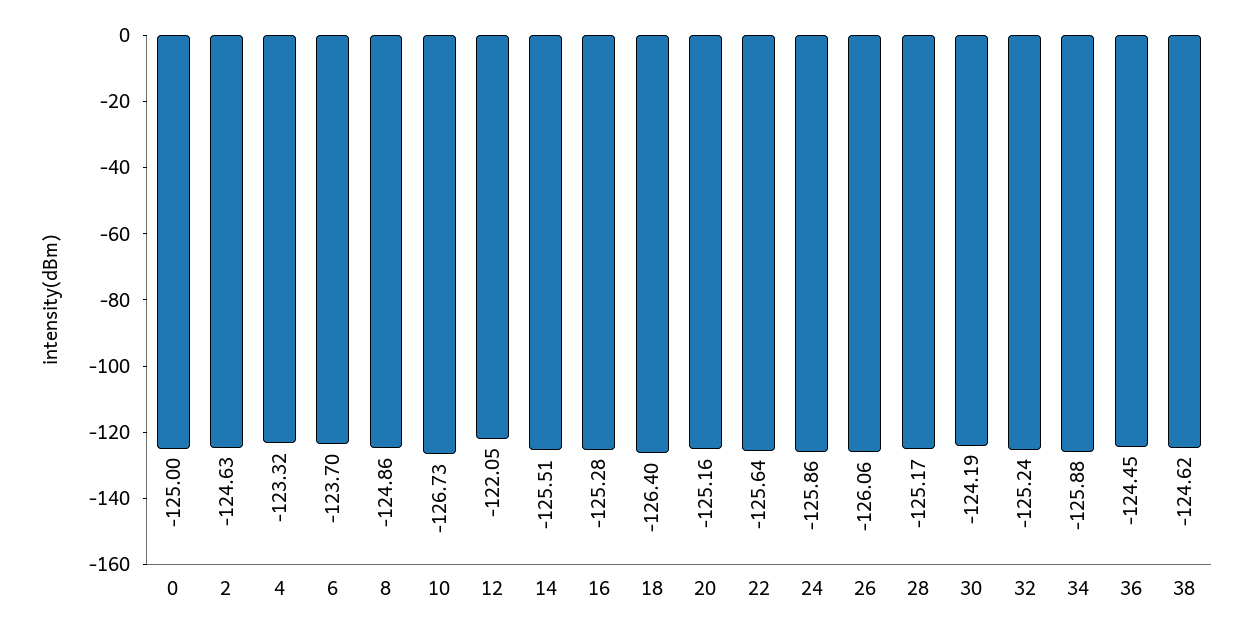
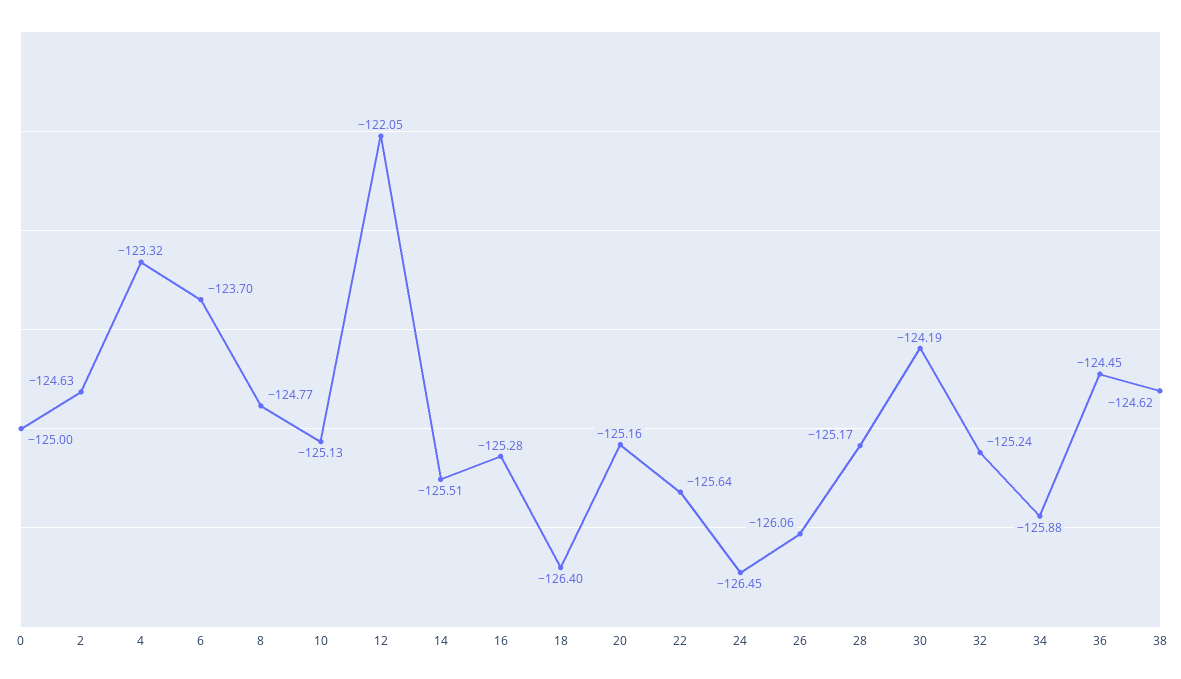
  {
    "0": -125,
    "2": -124.63,
    "4": -123.32,
    "6": -123.7,
-   "8": -124.86,
+   "8": -124.77,
-   "10": -126.73,
+   "10": -125.13,
    "12": -122.05,
    "14": -125.51,
    "16": -125.28,
    "18": -126.4,
    "20": -125.16,
    "22": -125.64,
-   "24": -125.86,
+   "24": -126.45,
    "26": -126.06,
    "28": -125.17,
    "30": -124.19,
    "32": -125.24,
    "34": -125.88,
    "36": -124.45,
    "38": -124.62
  }

